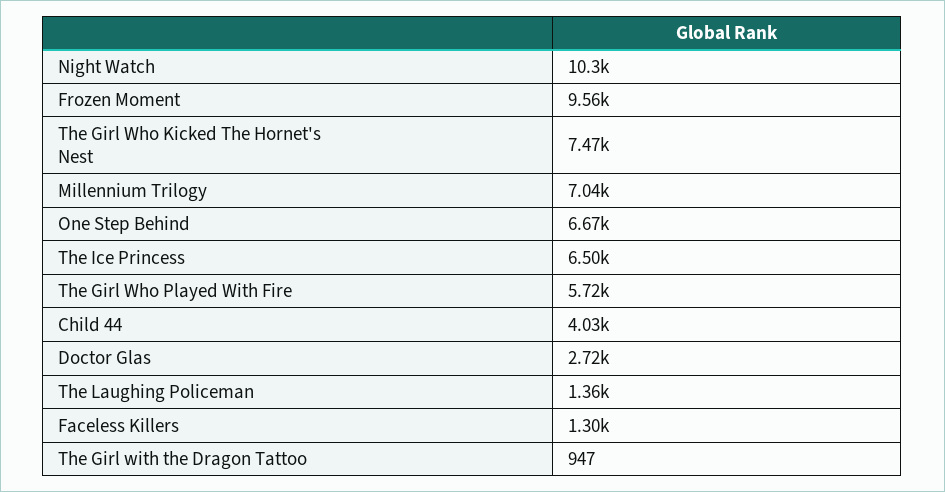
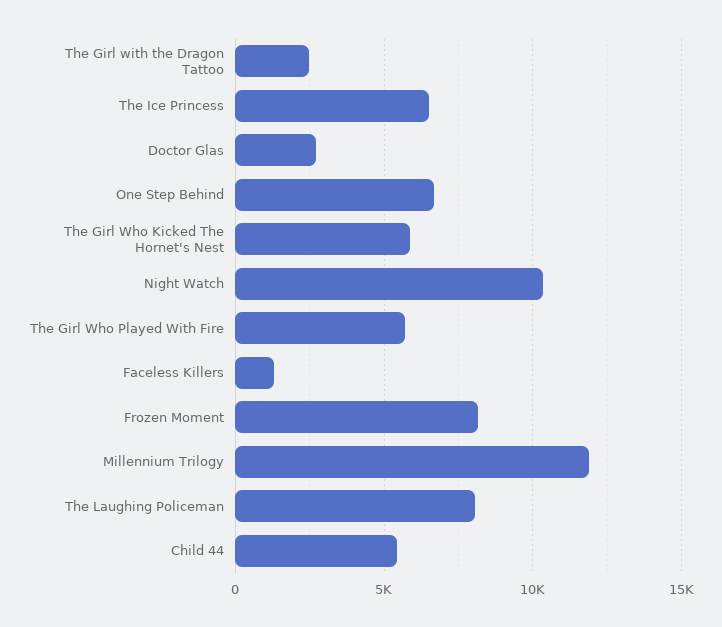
  {
    "Night Watch": 10300,
-   "Frozen Moment": 9560,
+   "Frozen Moment": 8000,
-   "The Girl Who Kicked The Hornet's Nest": 7470,
+   "The Girl Who Kicked The Hornet's Nest": 6000,
-   "Millennium Trilogy": 7040,
+   "Millennium Trilogy": 12000,
    "One Step Behind": 6670,
    "The Ice Princess": 6500,
    "The Girl Who Played With Fire": 5720,
-   "Child 44": 4030,
+   "Child 44": 5500,
    "Doctor Glas": 2720,
-   "The Laughing Policeman": 1360,
+   "The Laughing Policeman": 8000,
    "Faceless Killers": 1300,
-   "The Girl with the Dragon Tattoo": 947
+   "The Girl with the Dragon Tattoo": 2500
  }

